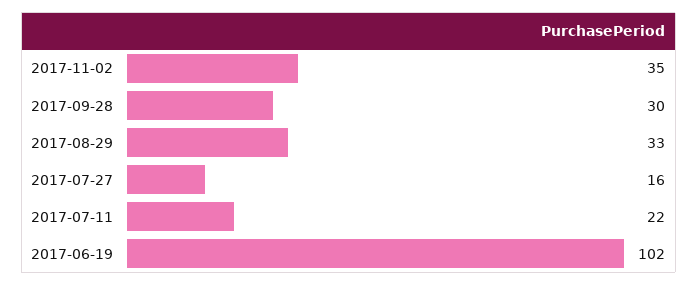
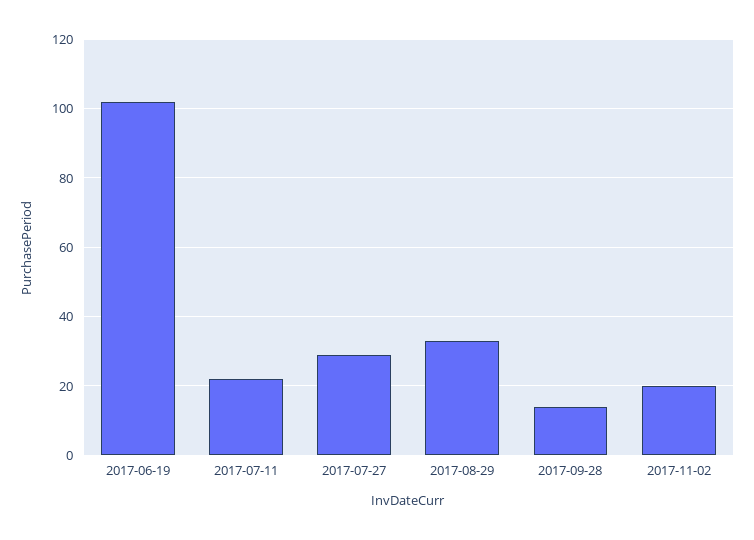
  {
-   "2017-11-02": 35,
+   "2017-11-02": 20,
-   "2017-09-28": 30,
+   "2017-09-28": 15,
    "2017-08-29": 33,
-   "2017-07-27": 16,
+   "2017-07-27": 30,
    "2017-07-11": 22,
    "2017-06-19": 102
  }

